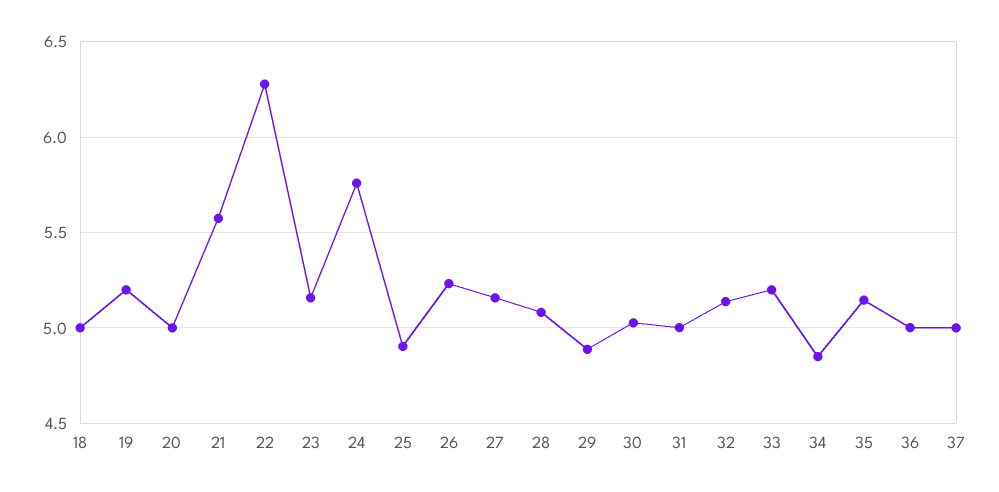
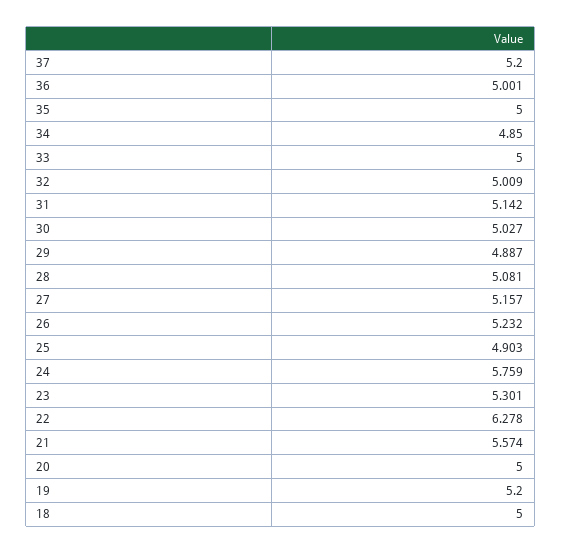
  {
    "18": 5,
    "19": 5.2,
    "20": 5,
    "21": 5.574,
    "22": 6.278,
-   "23": 5.15,
+   "23": 5.301,
    "24": 5.759,
    "25": 4.903,
    "26": 5.232,
    "27": 5.157,
    "28": 5.081,
    "29": 4.887,
    "30": 5.027,
-   "31": 5,
+   "31": 5.142,
-   "32": 5.15,
+   "32": 5.009,
-   "33": 5.2,
+   "33": 5,
    "34": 4.85,
-   "35": 5.15,
+   "35": 5,
    "36": 5.001,
-   "37": 5
+   "37": 5.2
  }

